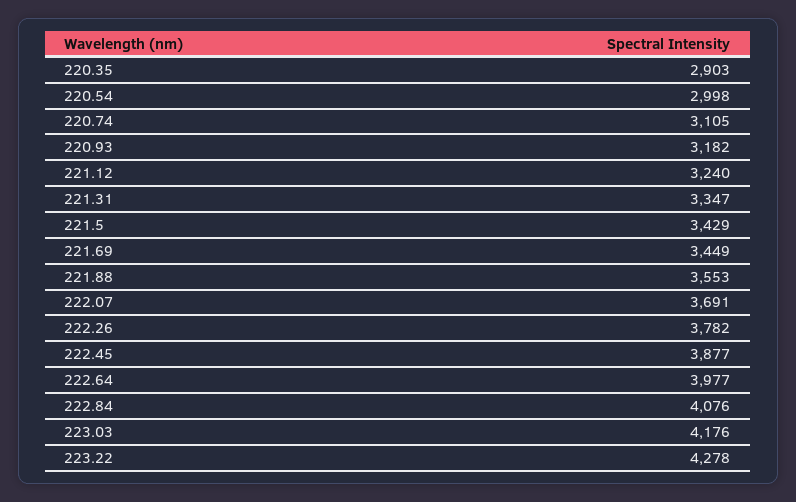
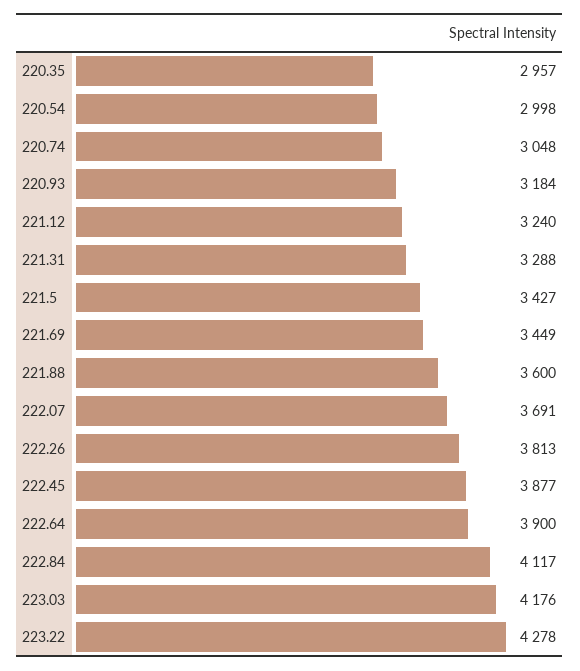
  {
-   "220.35": 2903,
+   "220.35": 2957,
    "220.54": 2998,
-   "220.74": 3105,
+   "220.74": 3048,
-   "220.93": 3182,
+   "220.93": 3184,
    "221.12": 3240,
-   "221.31": 3347,
+   "221.31": 3288,
-   "221.5": 3429,
+   "221.5": 3427,
    "221.69": 3449,
-   "221.88": 3553,
+   "221.88": 3600,
    "222.07": 3691,
-   "222.26": 3782,
+   "222.26": 3813,
    "222.45": 3877,
-   "222.64": 3977,
+   "222.64": 3900,
-   "222.84": 4076,
+   "222.84": 4117,
    "223.03": 4176,
    "223.22": 4278
  }

